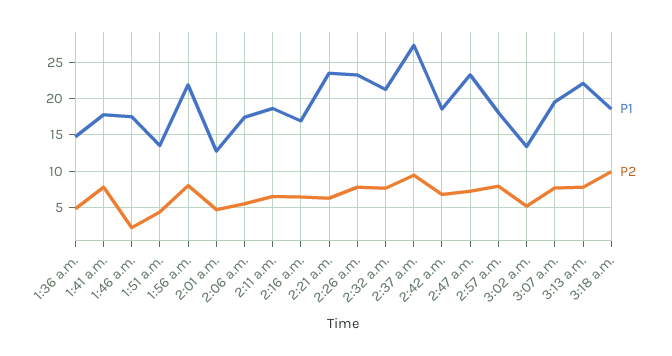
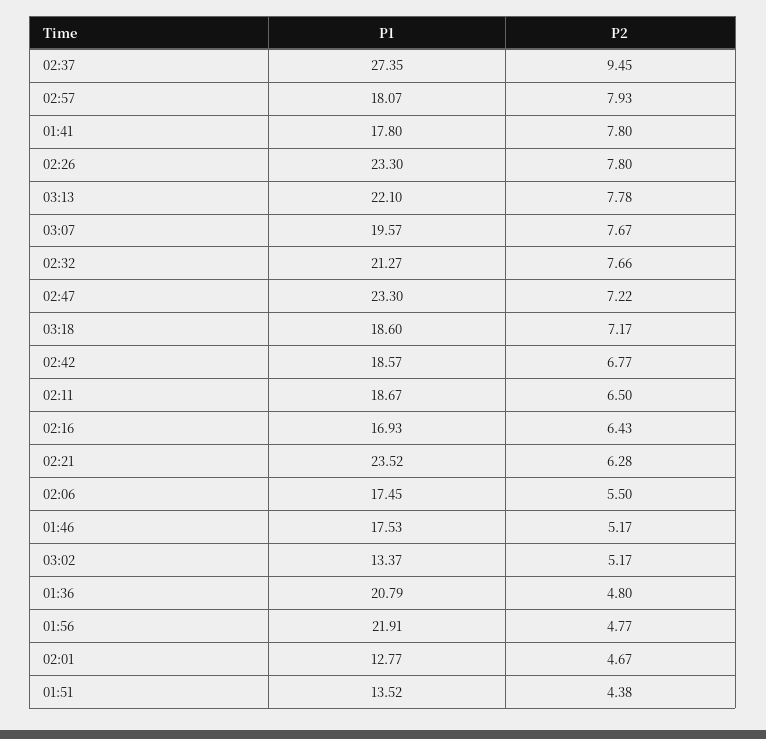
  {
    "P1": {
-     "1:36 a.m.": 15,
+     "1:36 a.m.": 20.79,
      "1:41 a.m.": 17.8,
      "1:46 a.m.": 17.53,
      "1:51 a.m.": 13.52,
      "1:56 a.m.": 21.91,
      "2:01 a.m.": 12.77,
      "2:06 a.m.": 17.45,
      "2:11 a.m.": 18.67,
      "2:16 a.m.": 16.93,
      "2:21 a.m.": 23.52,
      "2:26 a.m.": 23.3,
      "2:32 a.m.": 21.27,
      "2:37 a.m.": 27.35,
      "2:42 a.m.": 18.57,
      "2:47 a.m.": 23.3,
      "2:57 a.m.": 18.07,
      "3:02 a.m.": 13.37,
      "3:07 a.m.": 19.57,
      "3:13 a.m.": 22.1,
      "3:18 a.m.": 18.6
    },
    "P2": {
      "1:36 a.m.": 4.8,
      "1:41 a.m.": 7.8,
-     "1:46 a.m.": 2,
+     "1:46 a.m.": 5.17,
      "1:51 a.m.": 4.38,
-     "1:56 a.m.": 8,
+     "1:56 a.m.": 4.77,
      "2:01 a.m.": 4.67,
      "2:06 a.m.": 5.5,
      "2:11 a.m.": 6.5,
      "2:16 a.m.": 6.43,
      "2:21 a.m.": 6.28,
      "2:26 a.m.": 7.8,
      "2:32 a.m.": 7.66,
      "2:37 a.m.": 9.45,
      "2:42 a.m.": 6.77,
      "2:47 a.m.": 7.22,
      "2:57 a.m.": 7.93,
      "3:02 a.m.": 5.17,
      "3:07 a.m.": 7.67,
      "3:13 a.m.": 7.78,
-     "3:18 a.m.": 10
+     "3:18 a.m.": 7.17
    }
  }

